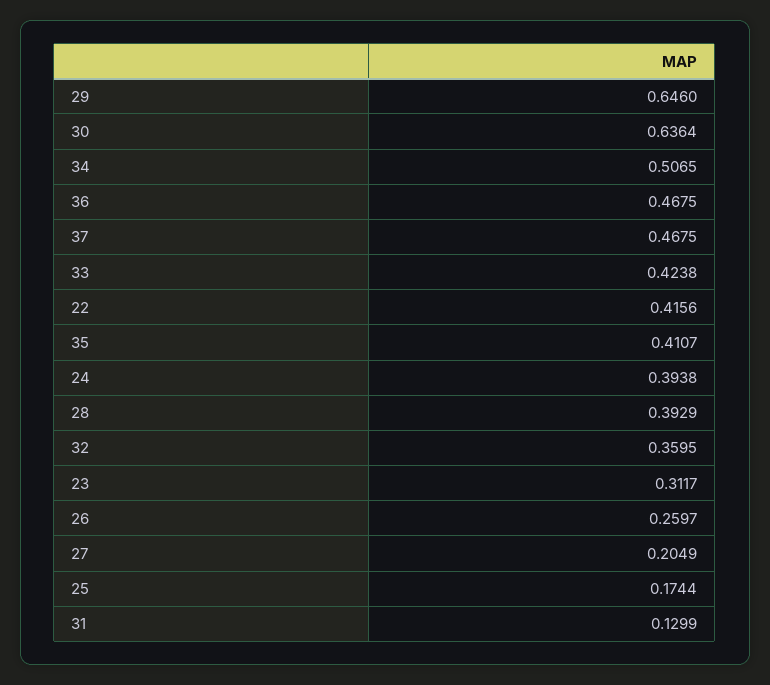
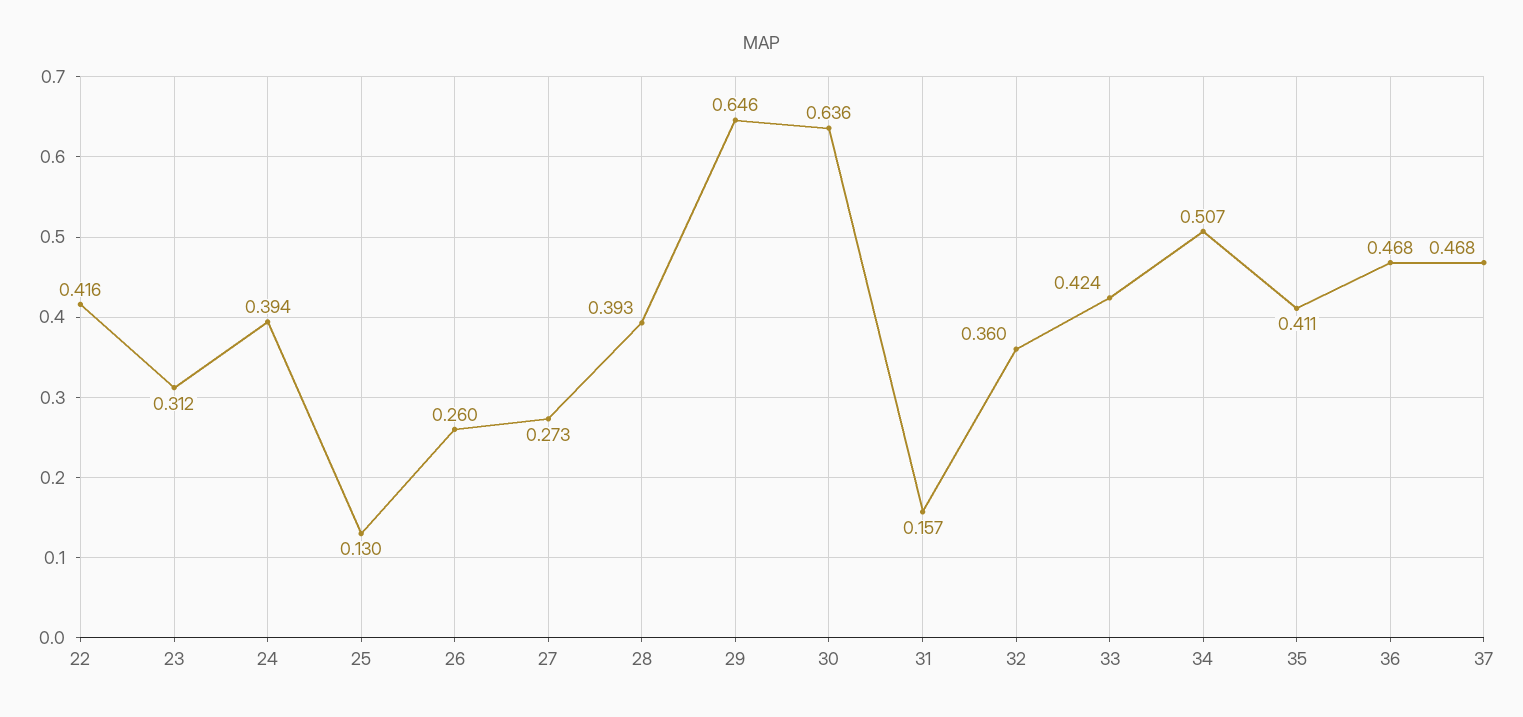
  {
    "29": 0.646,
    "30": 0.6364,
    "34": 0.5065,
    "36": 0.4675,
    "37": 0.4675,
    "33": 0.4238,
    "22": 0.4156,
    "35": 0.4107,
    "24": 0.3938,
    "28": 0.3929,
    "32": 0.3595,
    "23": 0.3117,
    "26": 0.2597,
-   "27": 0.2049,
+   "27": 0.273,
-   "25": 0.1744,
+   "25": 0.13,
-   "31": 0.1299
+   "31": 0.157
  }

